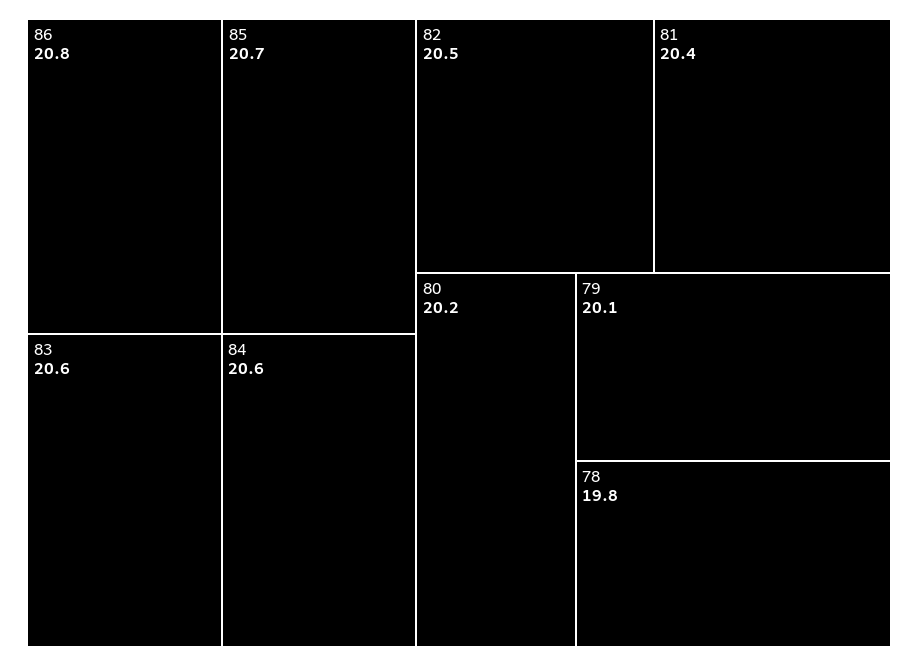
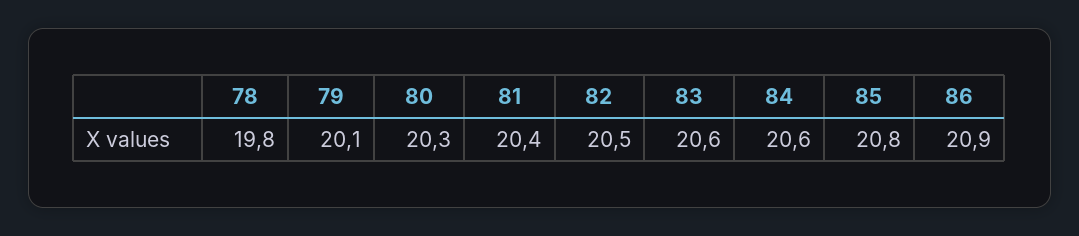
  {
-   "86": 20.8,
+   "86": 20.9,
-   "85": 20.7,
+   "85": 20.8,
    "83": 20.6,
    "84": 20.6,
    "82": 20.5,
    "81": 20.4,
-   "80": 20.2,
+   "80": 20.3,
    "79": 20.1,
    "78": 19.8
  }

